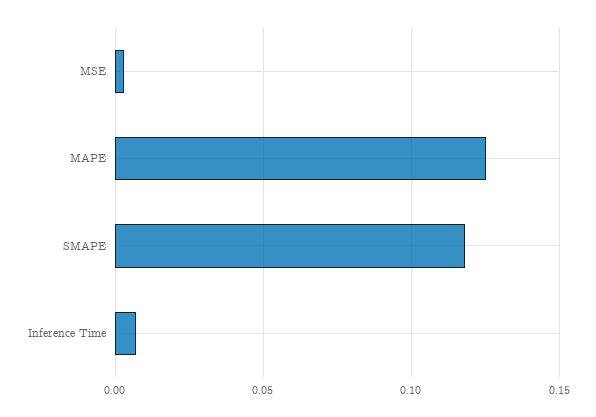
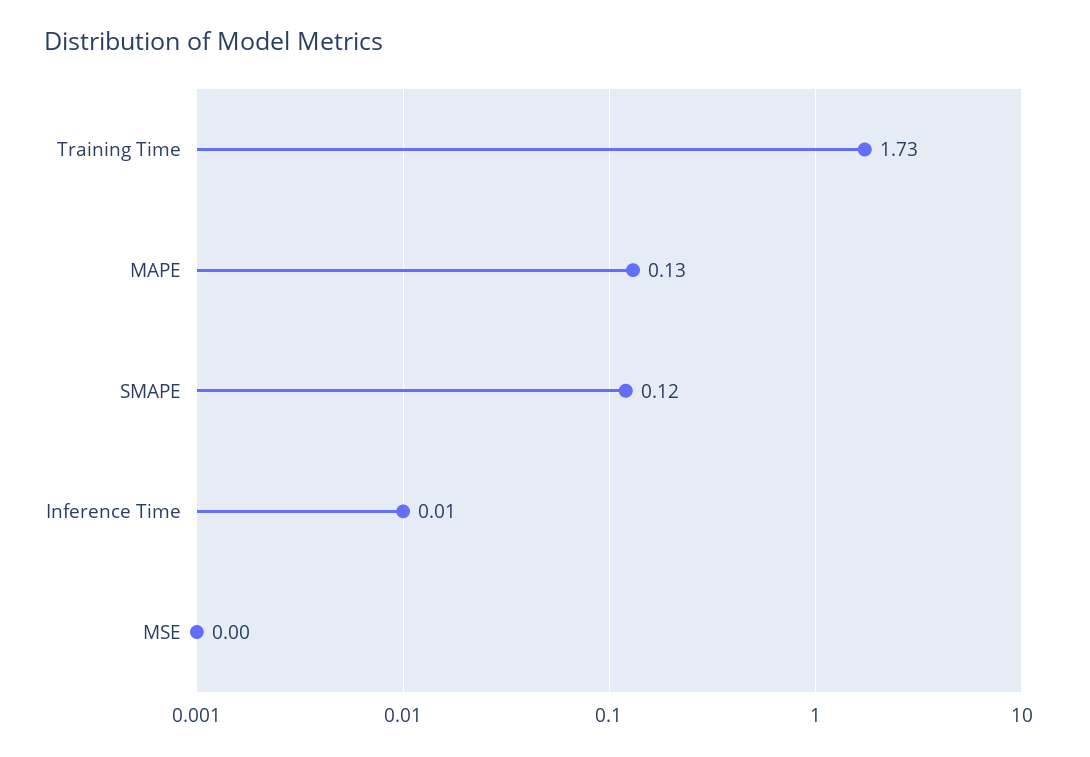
  {
    "MSE": 0,
    "MAPE": 0.13,
    "SMAPE": 0.12,
-   "Inference Time": 0.01
+   "Inference Time": 0.01,
+   "Training Time": 1.73
  }

